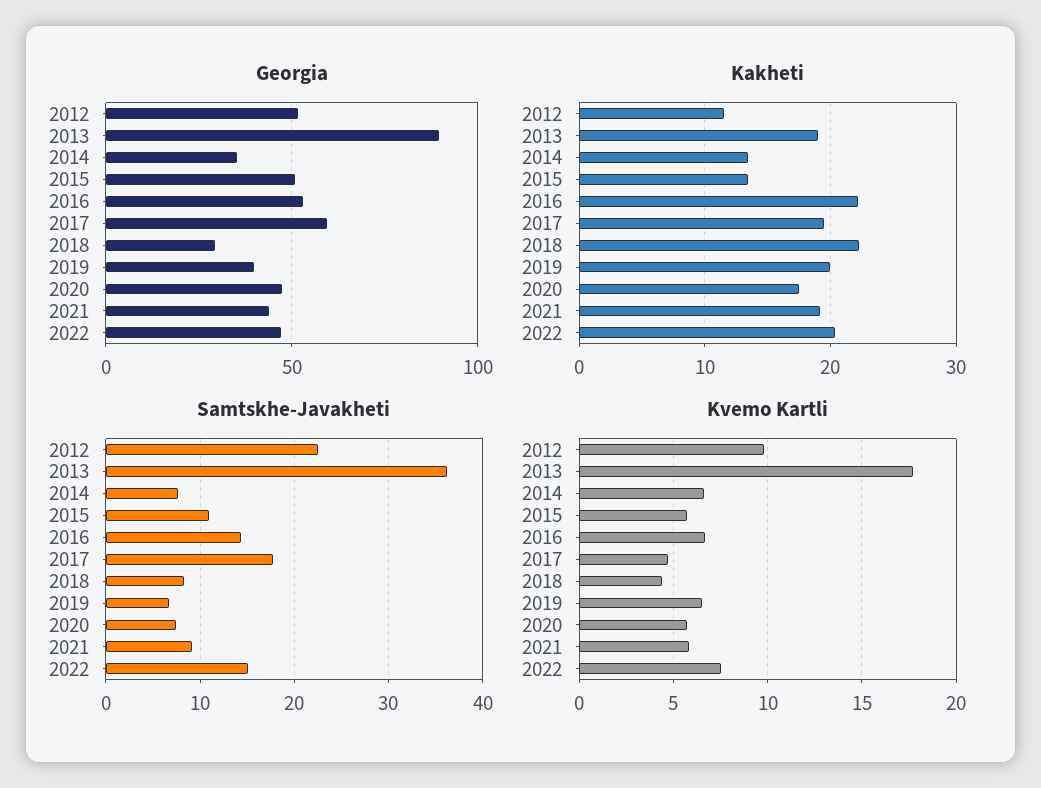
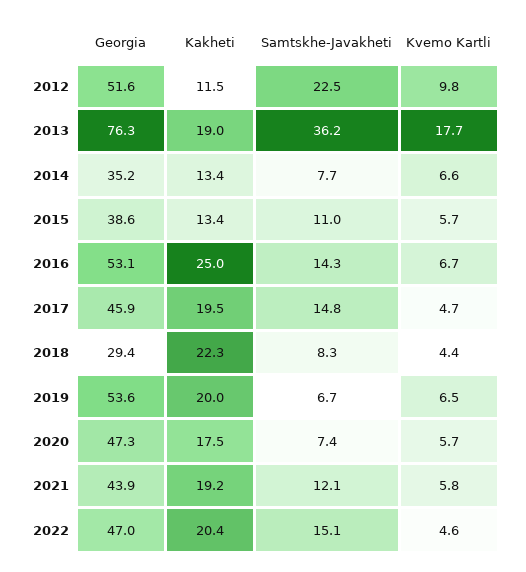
  {
    "Georgia": {
      "2012": 51.6,
-     "2013": 90,
+     "2013": 76.3,
      "2014": 35.2,
-     "2015": 50,
+     "2015": 38.6,
      "2016": 53.1,
-     "2017": 60,
+     "2017": 45.9,
      "2018": 29.4,
-     "2019": 40,
+     "2019": 53.6,
      "2020": 47.3,
      "2021": 43.9,
      "2022": 47
    },
    "Kakheti": {
      "2012": 11.5,
      "2013": 19,
      "2014": 13.4,
      "2015": 13.4,
-     "2016": 22,
+     "2016": 25,
      "2017": 19.5,
      "2018": 22.3,
      "2019": 20,
      "2020": 17.5,
      "2021": 19.2,
      "2022": 20.4
    },
    "Samtskhe-Javakheti": {
      "2012": 22.5,
      "2013": 36.2,
      "2014": 7.7,
      "2015": 11,
      "2016": 14.3,
-     "2017": 18,
+     "2017": 14.8,
      "2018": 8.3,
      "2019": 6.7,
      "2020": 7.4,
-     "2021": 9,
+     "2021": 12.1,
      "2022": 15.1
    },
    "Kvemo Kartli": {
      "2012": 9.8,
      "2013": 17.7,
      "2014": 6.6,
      "2015": 5.7,
      "2016": 6.7,
      "2017": 4.7,
      "2018": 4.4,
      "2019": 6.5,
      "2020": 5.7,
      "2021": 5.8,
-     "2022": 7.5
+     "2022": 4.6
    }
  }

